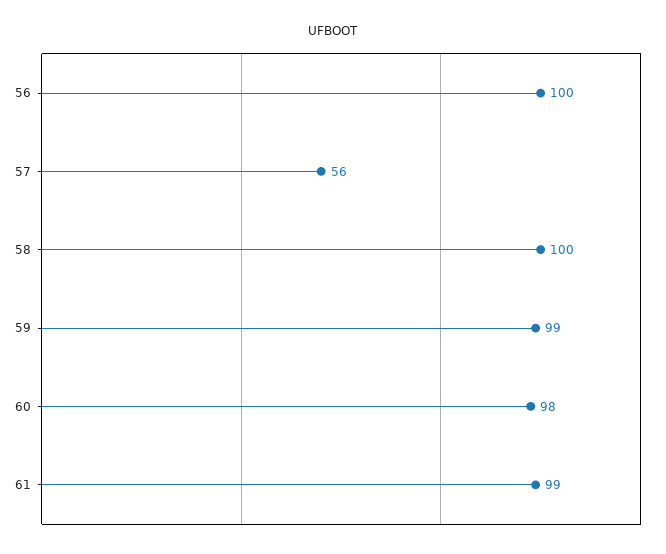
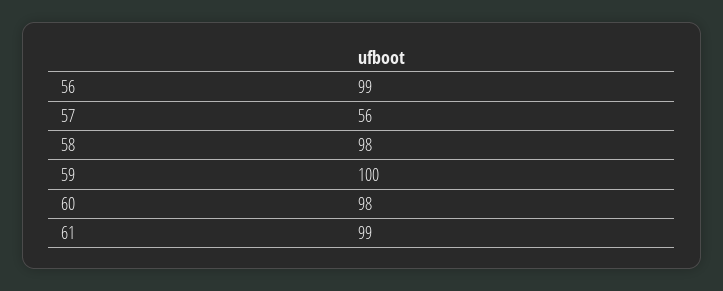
  {
-   "56": 100,
+   "56": 99,
    "57": 56,
-   "58": 100,
+   "58": 98,
-   "59": 99,
+   "59": 100,
    "60": 98,
    "61": 99
  }

